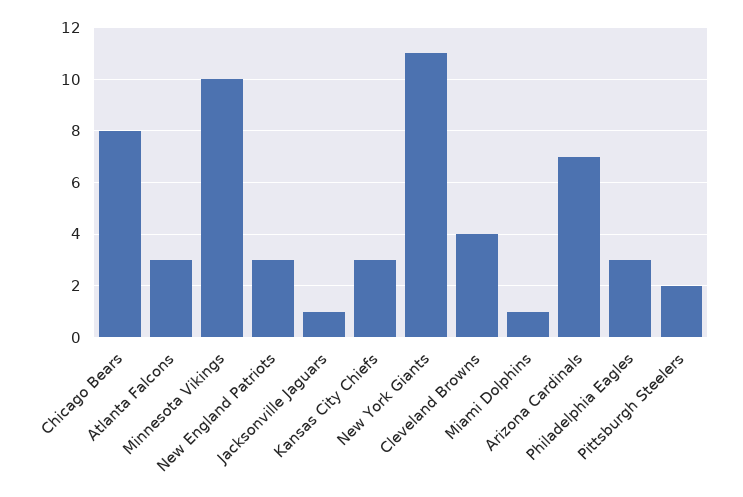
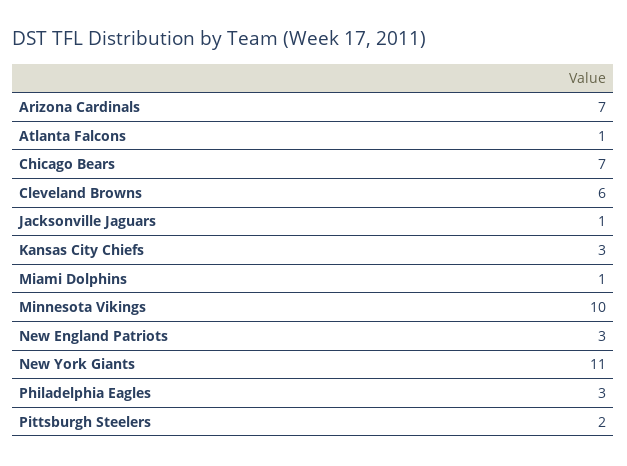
  {
-   "Chicago Bears": 8,
+   "Chicago Bears": 7,
-   "Atlanta Falcons": 3,
+   "Atlanta Falcons": 1,
    "Minnesota Vikings": 10,
    "New England Patriots": 3,
    "Jacksonville Jaguars": 1,
    "Kansas City Chiefs": 3,
    "New York Giants": 11,
-   "Cleveland Browns": 4,
+   "Cleveland Browns": 6,
    "Miami Dolphins": 1,
    "Arizona Cardinals": 7,
    "Philadelphia Eagles": 3,
    "Pittsburgh Steelers": 2
  }

